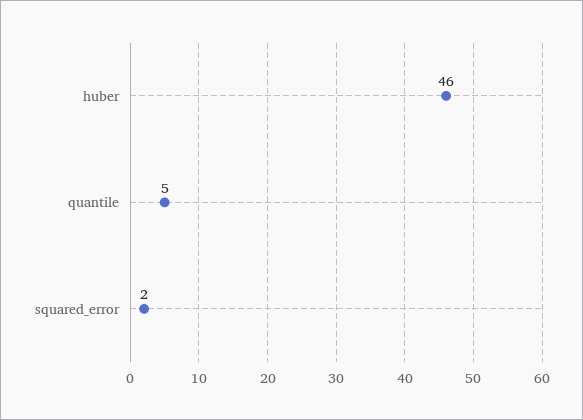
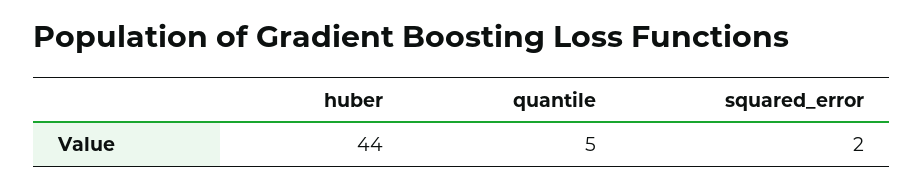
  {
-   "huber": 46,
+   "huber": 44,
    "quantile": 5,
    "squared_error": 2
  }

